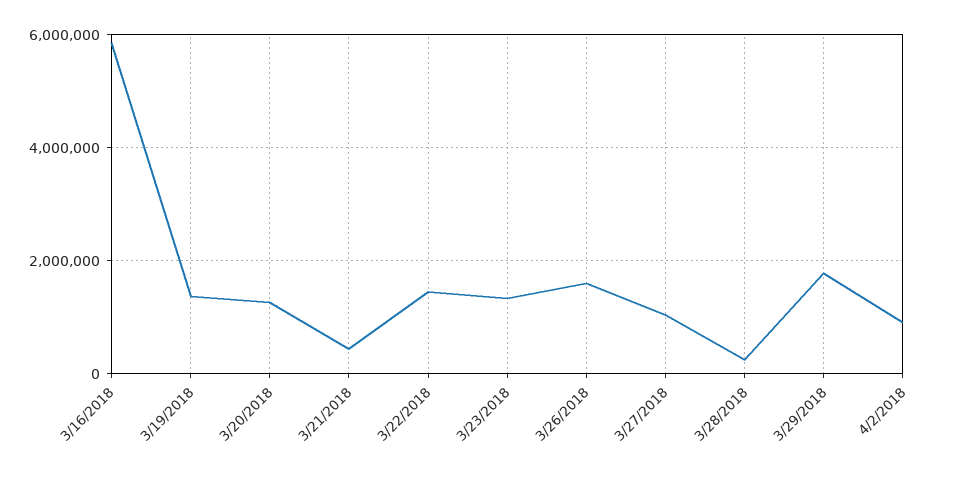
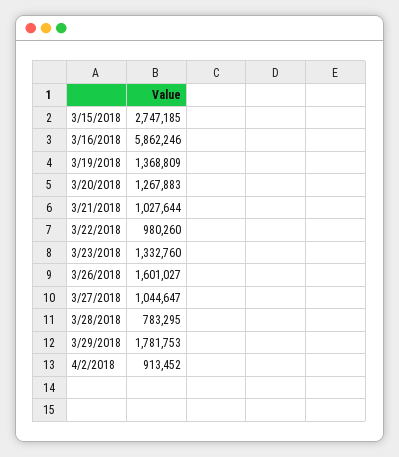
  {
    "3/16/2018": 5862246,
    "3/19/2018": 1368809,
    "3/20/2018": 1267883,
-   "3/21/2018": 400000,
+   "3/21/2018": 1027644,
-   "3/22/2018": 1400000,
+   "3/22/2018": 980260,
    "3/23/2018": 1332760,
    "3/26/2018": 1601027,
    "3/27/2018": 1044647,
-   "3/28/2018": 200000,
+   "3/28/2018": 783295,
    "3/29/2018": 1781753,
-   "4/2/2018": 913452
+   "4/2/2018": 913452,
+   "3/15/2018": 2747185
  }

